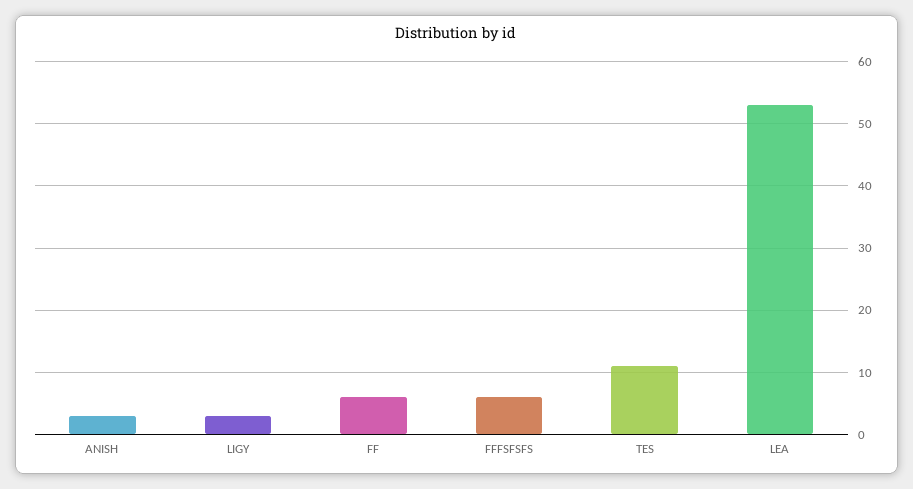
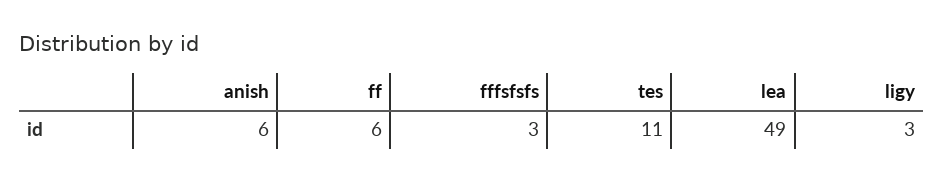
  {
-   "ANISH": 3,
+   "ANISH": 6,
    "LIGY": 3,
    "FF": 6,
-   "FFFSFSFS": 6,
+   "FFFSFSFS": 3,
    "TES": 11,
-   "LEA": 53
+   "LEA": 49
  }

